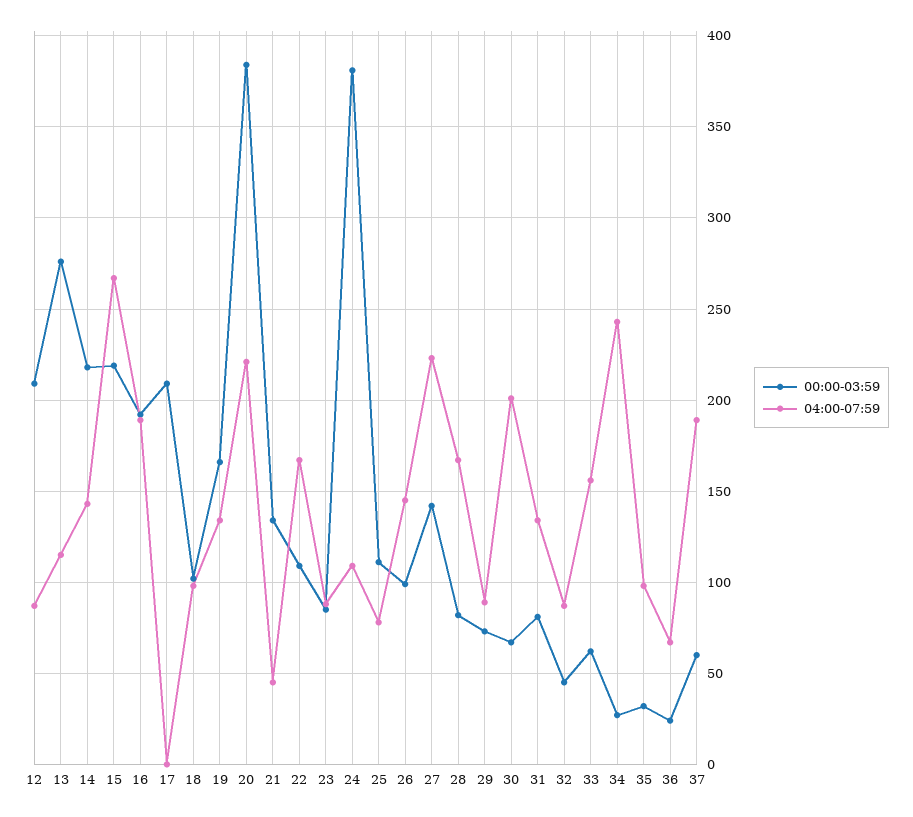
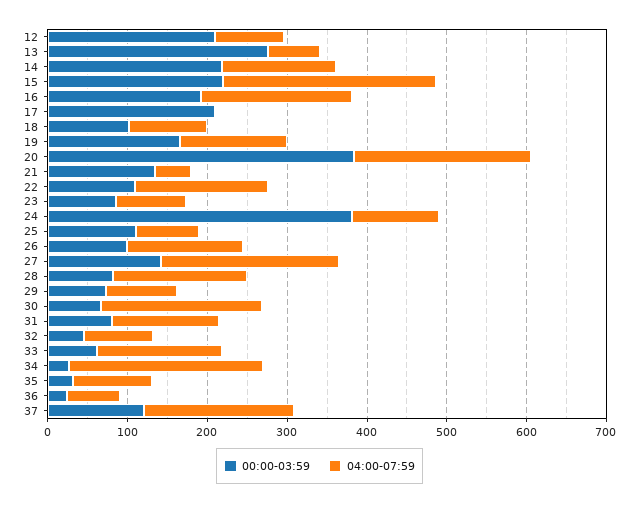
  {
    "00:00-03:59": {
      "12": 210,
      "13": 275,
      "14": 220,
      "15": 220,
      "16": 190,
      "17": 210,
      "18": 100,
      "19": 165,
      "20": 385,
      "21": 135,
      "22": 110,
      "23": 85,
      "24": 380,
      "25": 110,
      "26": 100,
      "27": 140,
      "28": 80,
      "29": 75,
      "30": 65,
      "31": 80,
      "32": 45,
      "33": 60,
      "34": 25,
      "35": 30,
      "36": 25,
-     "37": 60
+     "37": 120
    },
    "04:00-07:59": {
      "12": 85,
-     "13": 115,
+     "13": 60,
      "14": 145,
      "15": 265,
      "16": 190,
      "17": 0,
      "18": 100,
      "19": 135,
      "20": 220,
      "21": 45,
      "22": 165,
      "23": 90,
      "24": 110,
      "25": 80,
      "26": 145,
      "27": 225,
      "28": 165,
      "29": 90,
      "30": 200,
      "31": 135,
      "32": 85,
      "33": 155,
      "34": 245,
      "35": 100,
      "36": 65,
      "37": 190
    }
  }

